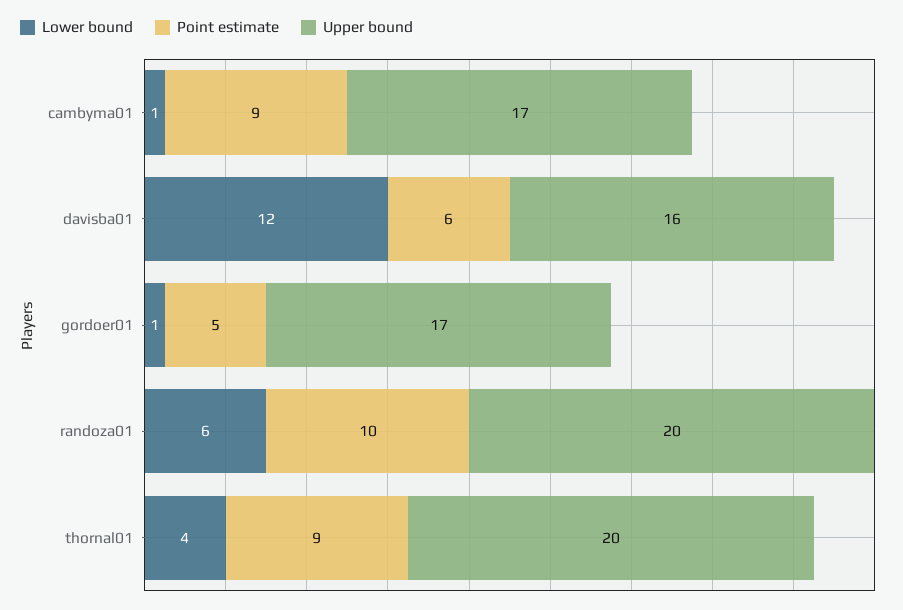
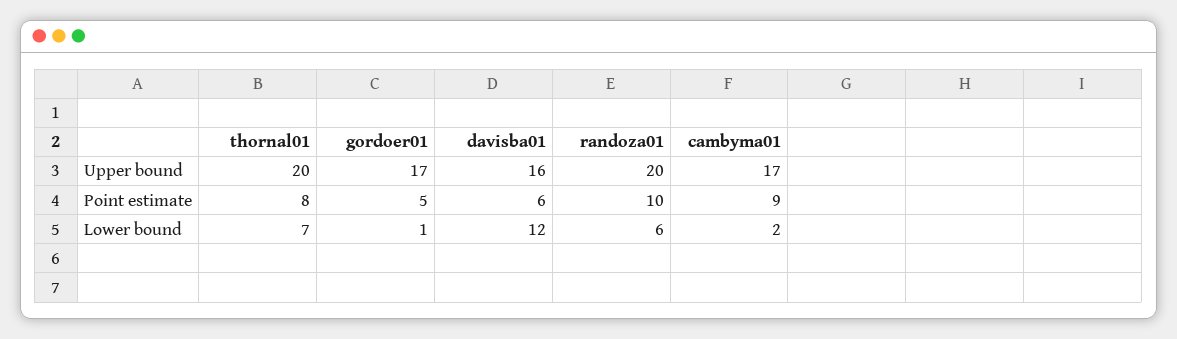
  {
    "Lower bound": {
-     "cambyma01": 1,
+     "cambyma01": 2,
      "davisba01": 12,
      "gordoer01": 1,
      "randoza01": 6,
-     "thornal01": 4
+     "thornal01": 7
    },
    "Point estimate": {
      "cambyma01": 9,
      "davisba01": 6,
      "gordoer01": 5,
      "randoza01": 10,
-     "thornal01": 9
+     "thornal01": 8
    },
    "Upper bound": {
      "cambyma01": 17,
      "davisba01": 16,
      "gordoer01": 17,
      "randoza01": 20,
      "thornal01": 20
    }
  }

